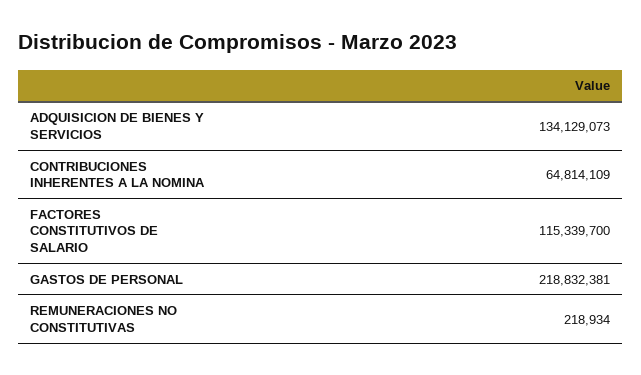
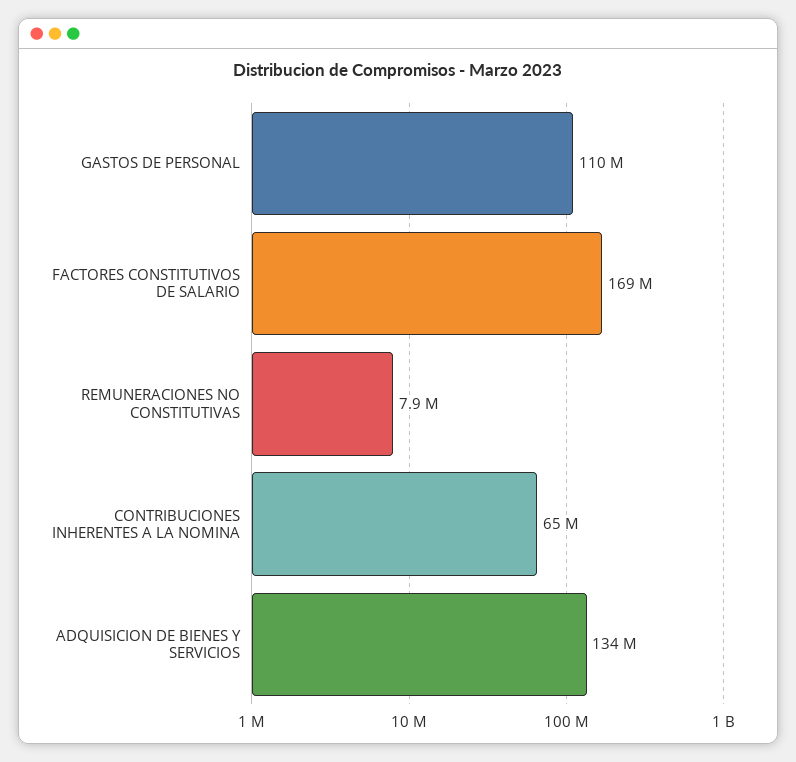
  {
    "ADQUISICION DE BIENES Y SERVICIOS": 134129073,
    "CONTRIBUCIONES INHERENTES A LA NOMINA": 64814109,
-   "FACTORES CONSTITUTIVOS DE SALARIO": 115339700,
+   "FACTORES CONSTITUTIVOS DE SALARIO": 169000000,
-   "GASTOS DE PERSONAL": 218832381,
+   "GASTOS DE PERSONAL": 110000000,
-   "REMUNERACIONES NO CONSTITUTIVAS": 218934
+   "REMUNERACIONES NO CONSTITUTIVAS": 7900000
  }

